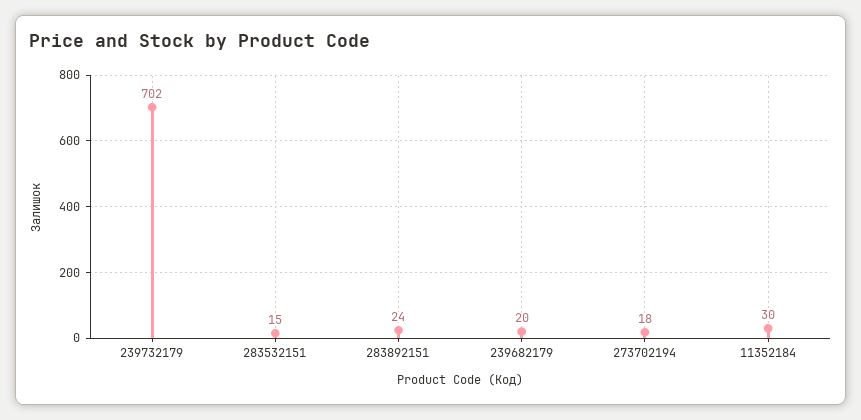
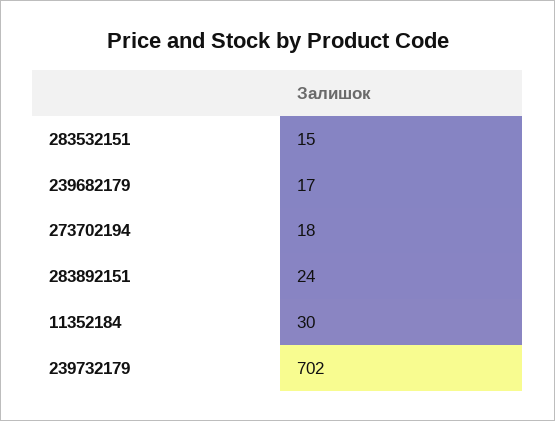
  {
    "239732179": 702,
    "283532151": 15,
    "283892151": 24,
-   "239682179": 20,
+   "239682179": 17,
    "273702194": 18,
    "11352184": 30
  }

